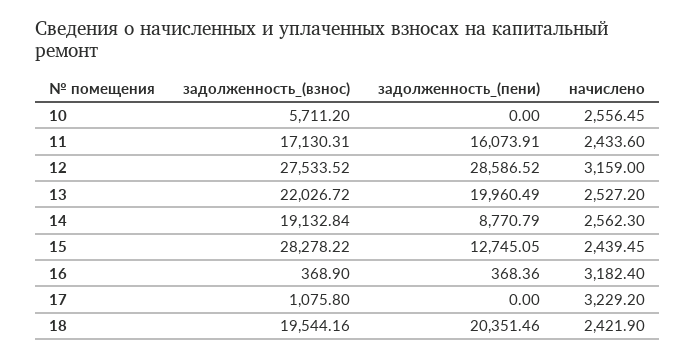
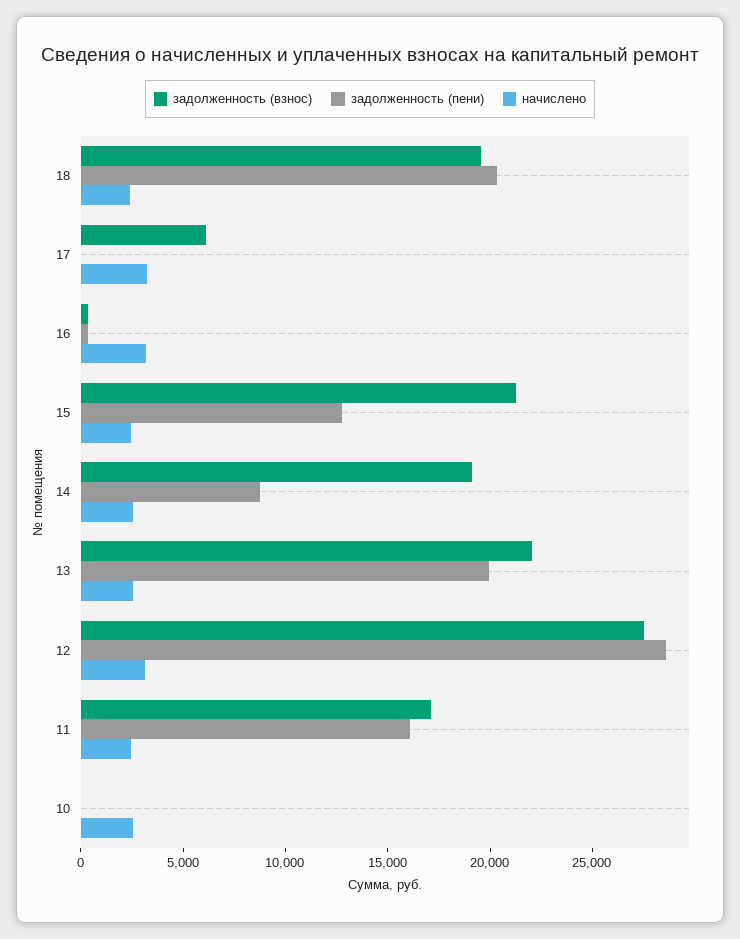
  {
    "задолженность_(взнос)": {
-     "10": 5711.2,
+     "10": 0,
      "11": 17130.31,
      "12": 27533.52,
      "13": 22026.72,
      "14": 19132.84,
-     "15": 28278.22,
+     "15": 21000,
      "16": 368.9,
-     "17": 1075.8,
+     "17": 6000,
      "18": 19544.16
    },
    "задолженность_(пени)": {
      "10": 0,
      "11": 16073.91,
      "12": 28586.52,
      "13": 19960.49,
      "14": 8770.79,
      "15": 12745.05,
      "16": 368.36,
      "17": 0,
      "18": 20351.46
    },
    "начислено": {
      "10": 2556.45,
      "11": 2433.6,
      "12": 3159,
      "13": 2527.2,
      "14": 2562.3,
      "15": 2439.45,
      "16": 3182.4,
      "17": 3229.2,
      "18": 2421.9
    }
  }

